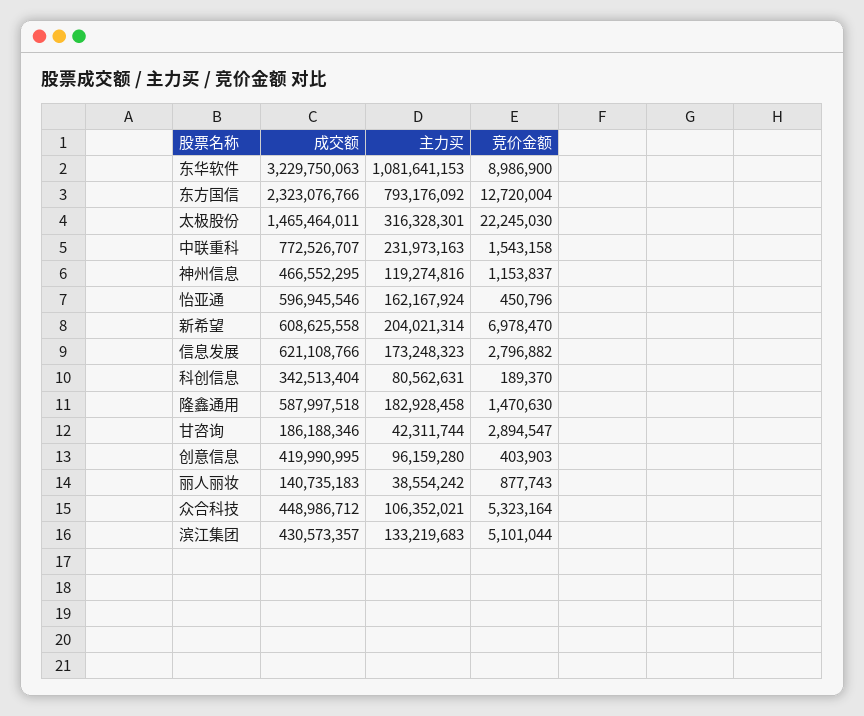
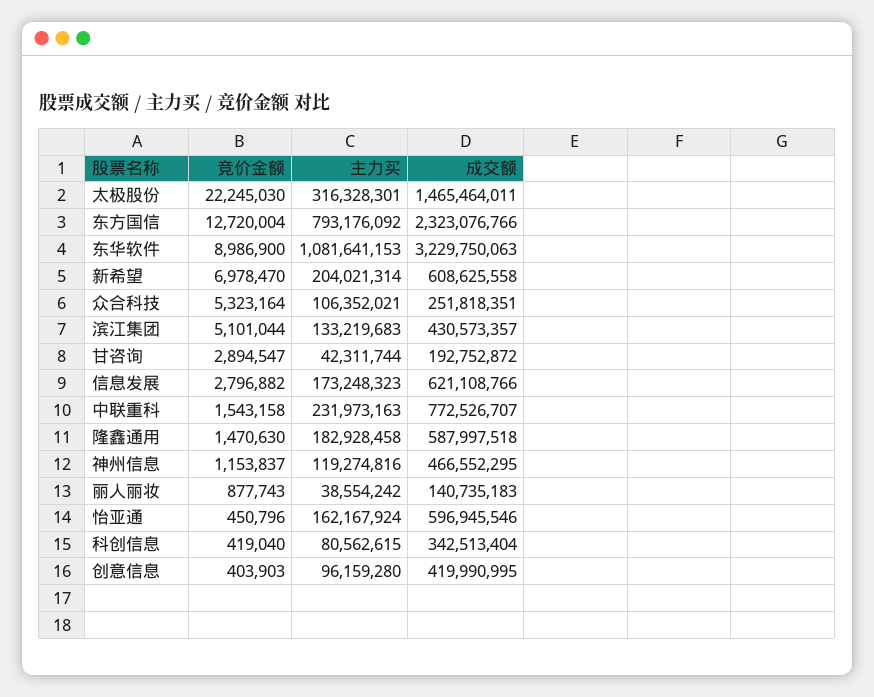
  {
    "成交额": {
      "东华软件": 3229750063,
      "东方国信": 2323076766,
      "太极股份": 1465464011,
      "中联重科": 772526707,
      "神州信息": 466552295,
      "怡亚通": 596945546,
      "新希望": 608625558,
      "信息发展": 621108766,
      "科创信息": 342513404,
      "隆鑫通用": 587997518,
-     "甘咨询": 186188346,
+     "甘咨询": 192752872,
      "创意信息": 419990995,
      "丽人丽妆": 140735183,
-     "众合科技": 448986712,
+     "众合科技": 251818351,
      "滨江集团": 430573357
    },
    "主力买": {
      "东华软件": 1081641153,
      "东方国信": 793176092,
      "太极股份": 316328301,
      "中联重科": 231973163,
      "神州信息": 119274816,
      "怡亚通": 162167924,
      "新希望": 204021314,
      "信息发展": 173248323,
-     "科创信息": 80562631,
+     "科创信息": 80562615,
      "隆鑫通用": 182928458,
      "甘咨询": 42311744,
      "创意信息": 96159280,
      "丽人丽妆": 38554242,
      "众合科技": 106352021,
      "滨江集团": 133219683
    },
    "竞价金额": {
      "东华软件": 8986900,
      "东方国信": 12720004,
      "太极股份": 22245030,
      "中联重科": 1543158,
      "神州信息": 1153837,
      "怡亚通": 450796,
      "新希望": 6978470,
      "信息发展": 2796882,
-     "科创信息": 189370,
+     "科创信息": 419040,
      "隆鑫通用": 1470630,
      "甘咨询": 2894547,
      "创意信息": 403903,
      "丽人丽妆": 877743,
      "众合科技": 5323164,
      "滨江集团": 5101044
    }
  }

